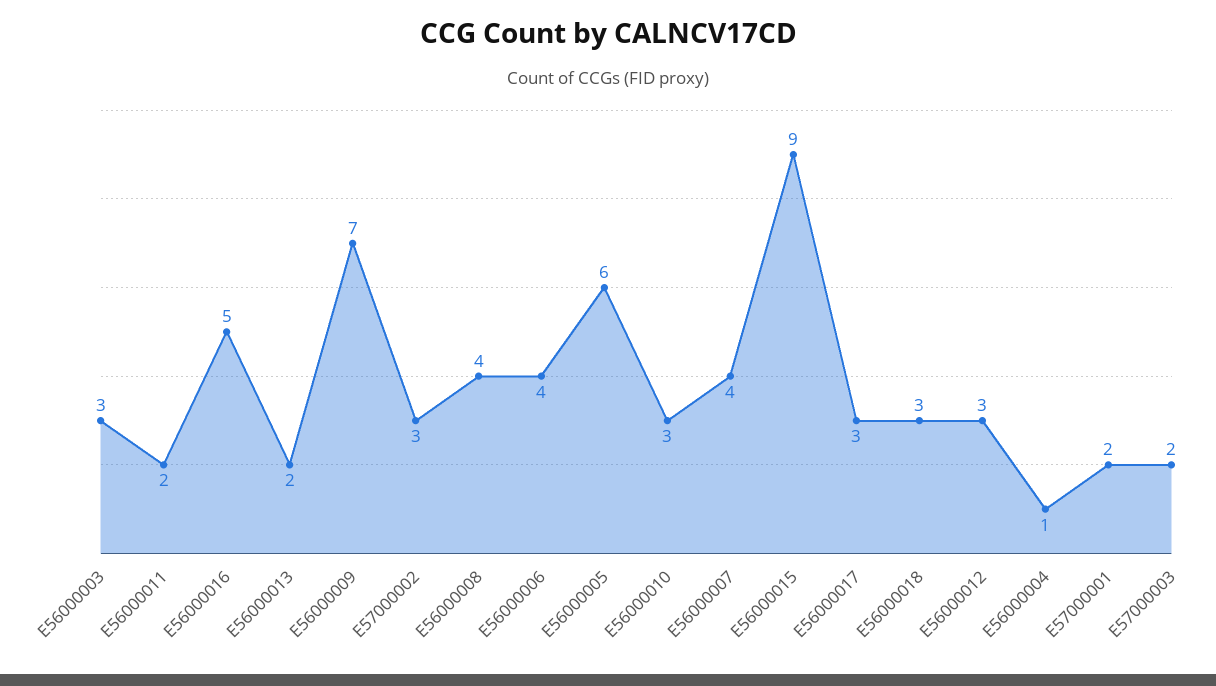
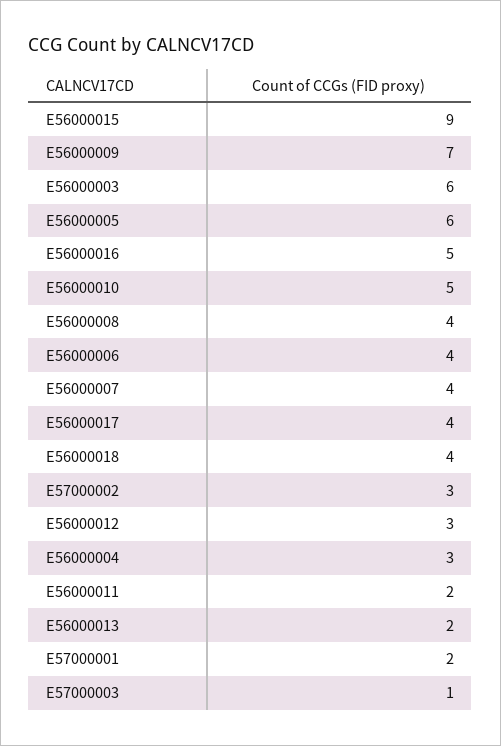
  {
-   "E56000003": 3,
+   "E56000003": 6,
    "E56000011": 2,
    "E56000016": 5,
    "E56000013": 2,
    "E56000009": 7,
    "E57000002": 3,
    "E56000008": 4,
    "E56000006": 4,
    "E56000005": 6,
-   "E56000010": 3,
+   "E56000010": 5,
    "E56000007": 4,
    "E56000015": 9,
-   "E56000017": 3,
+   "E56000017": 4,
-   "E56000018": 3,
+   "E56000018": 4,
    "E56000012": 3,
-   "E56000004": 1,
+   "E56000004": 3,
    "E57000001": 2,
-   "E57000003": 2
+   "E57000003": 1
  }

